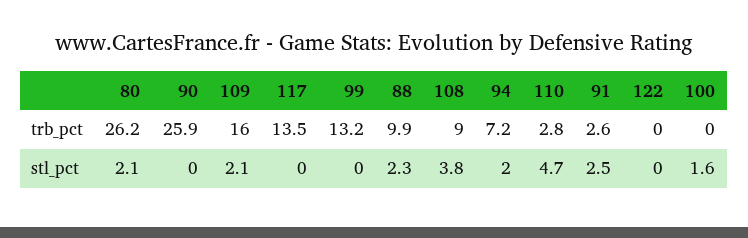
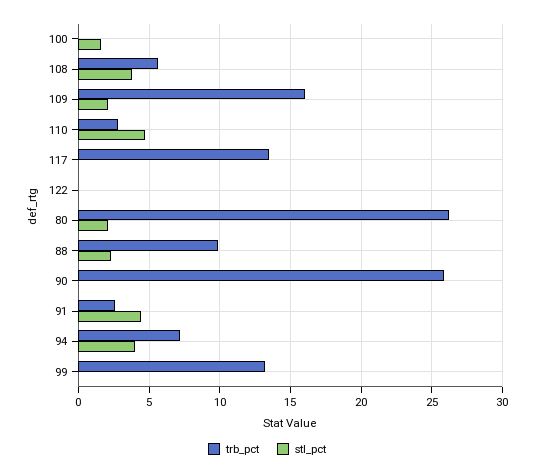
  {
    "trb_pct": {
      "80": 26.2,
      "90": 25.9,
      "109": 16,
      "117": 13.5,
      "99": 13.2,
      "88": 9.9,
-     "108": 9,
+     "108": 5.5,
      "94": 7.2,
      "110": 2.8,
      "91": 2.6,
      "122": 0,
      "100": 0
    },
    "stl_pct": {
      "80": 2.1,
      "90": 0,
      "109": 2.1,
      "117": 0,
      "99": 0,
      "88": 2.3,
      "108": 3.8,
-     "94": 2,
+     "94": 4,
      "110": 4.7,
-     "91": 2.5,
+     "91": 4.5,
      "122": 0,
      "100": 1.6
    }
  }

